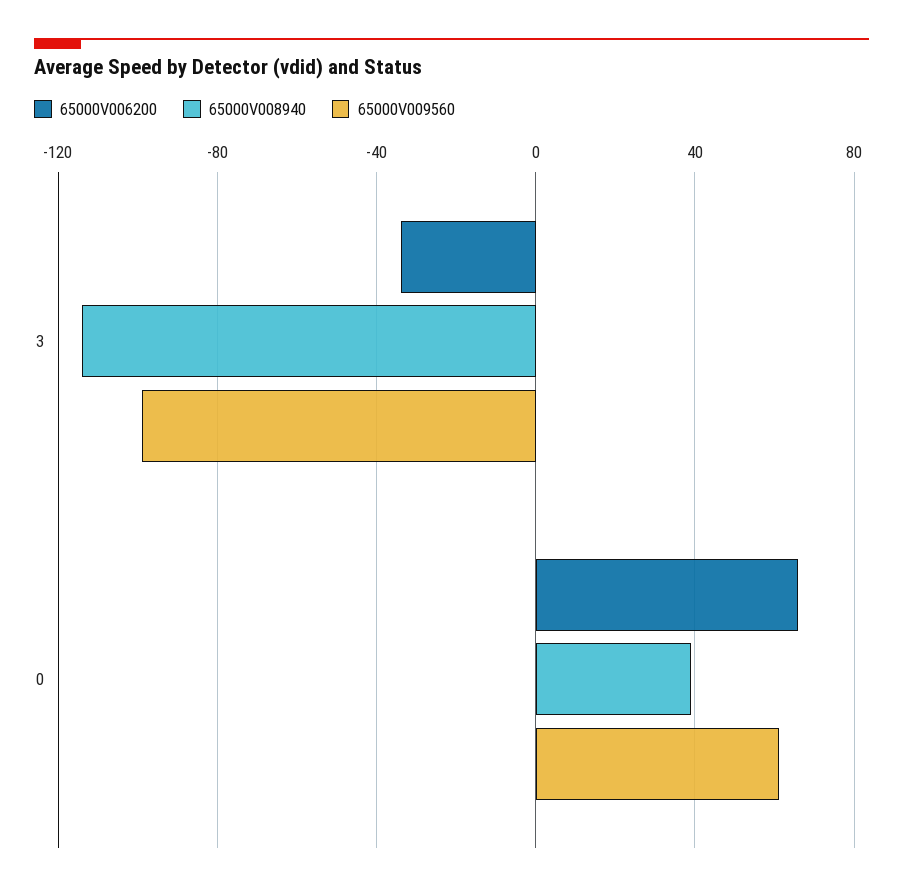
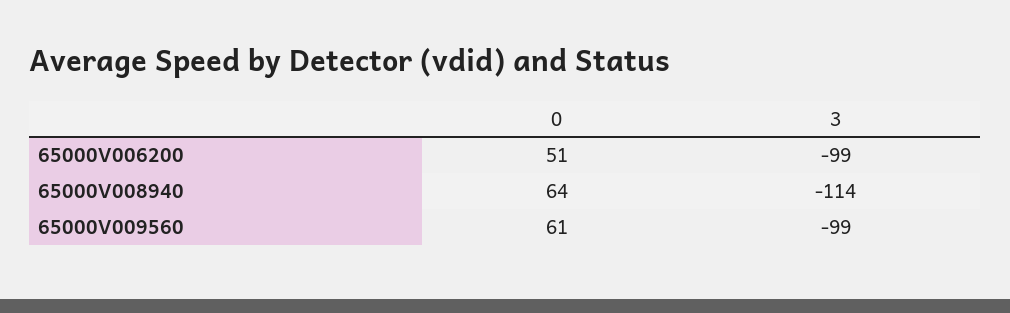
  {
    "65000V006200": {
-     "3": -35,
+     "3": -99,
-     "0": 65
+     "0": 51
    },
    "65000V008940": {
      "3": -114,
-     "0": 40
+     "0": 64
    },
    "65000V009560": {
      "3": -99,
      "0": 61
    }
  }

